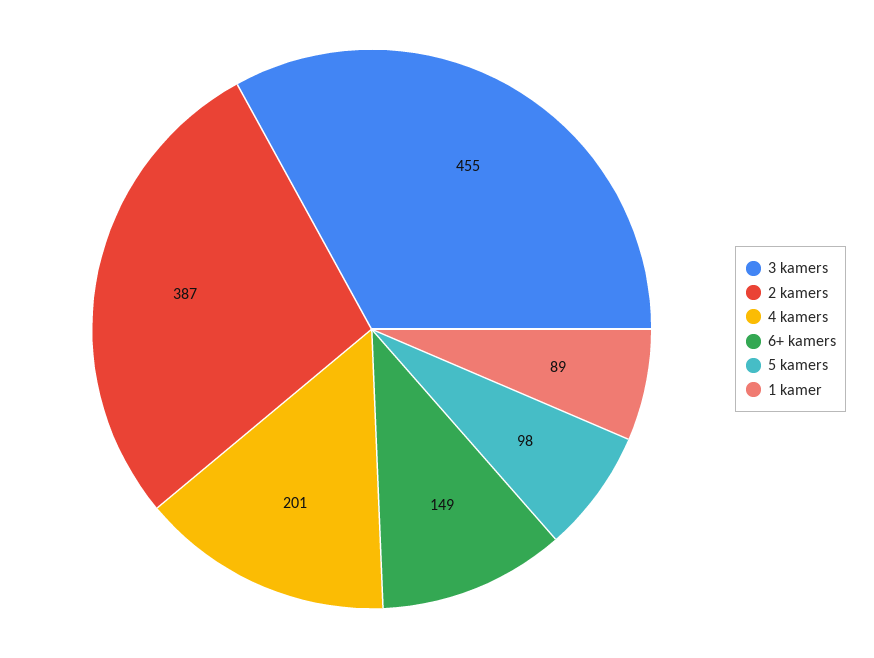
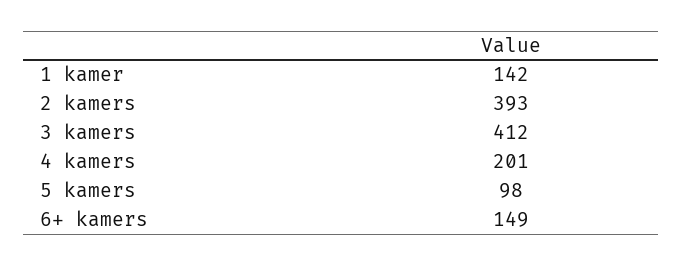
  {
-   "3 kamers": 455,
+   "3 kamers": 412,
-   "2 kamers": 387,
+   "2 kamers": 393,
    "4 kamers": 201,
    "6+ kamers": 149,
    "5 kamers": 98,
-   "1 kamer": 89
+   "1 kamer": 142
  }

